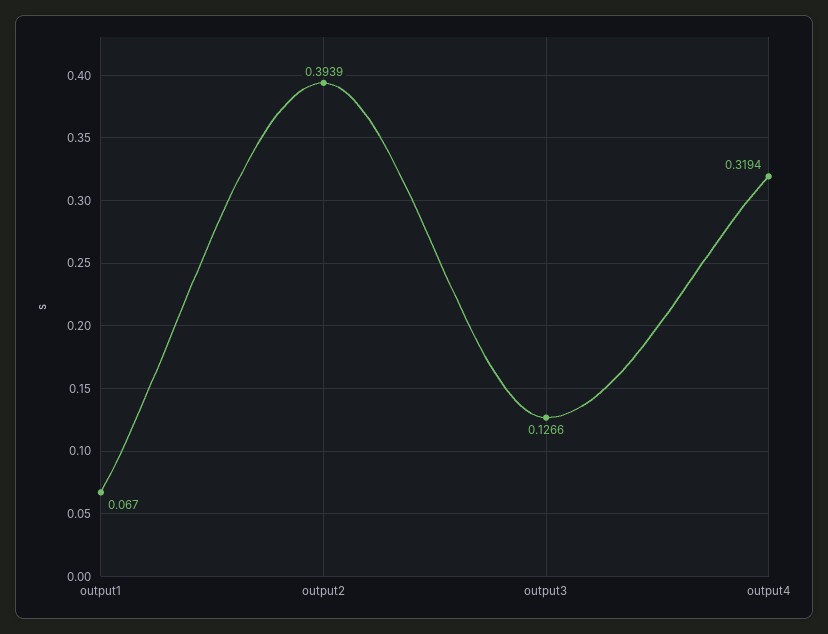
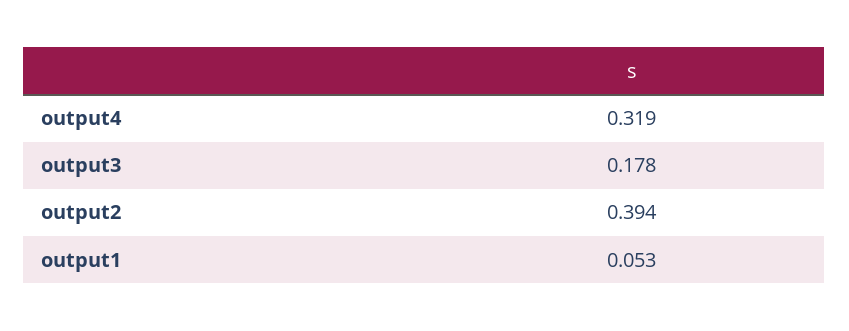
  {
-   "output1": 0.067,
+   "output1": 0.053,
    "output2": 0.3939,
-   "output3": 0.1266,
+   "output3": 0.178,
    "output4": 0.3194
  }

